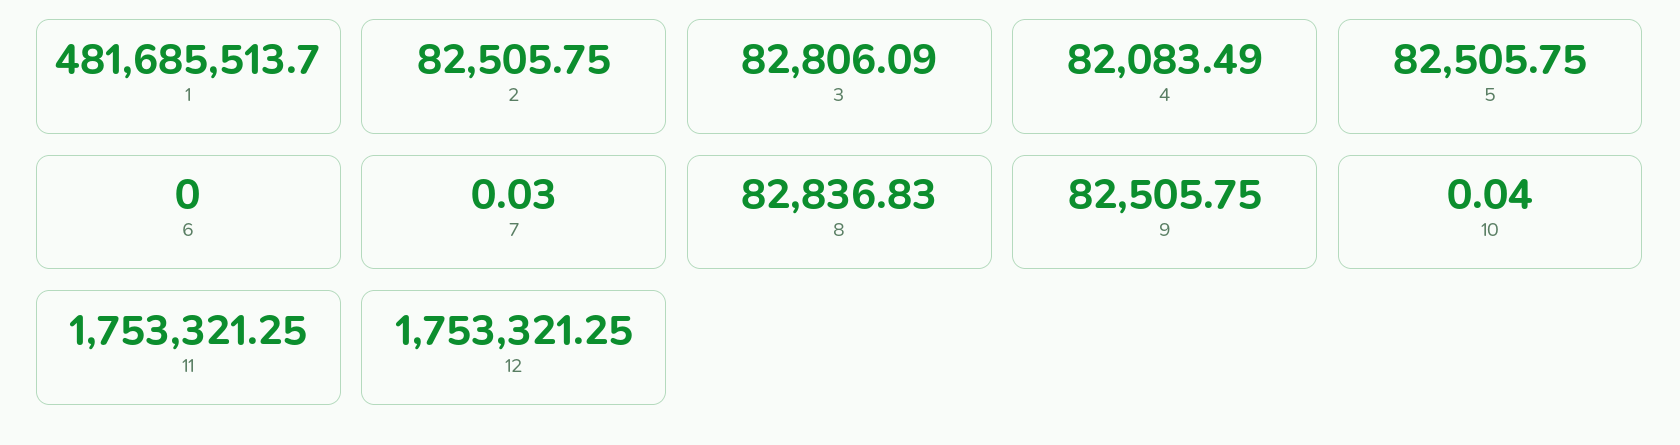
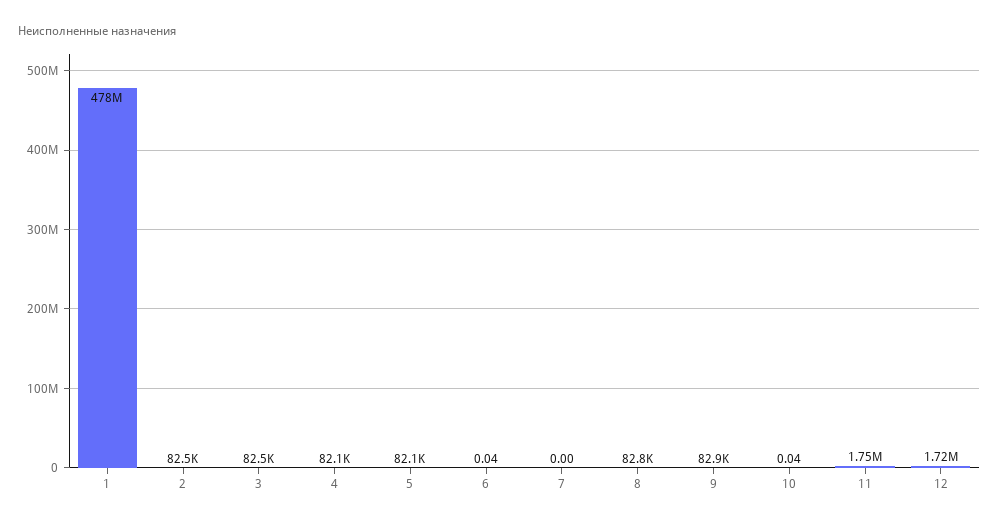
  {
-   "1": 481685513.7,
+   "1": 478000000,
    "2": 82505.75,
-   "3": 82806.09,
+   "3": 82500,
    "4": 82083.49,
-   "5": 82505.75,
+   "5": 82100,
-   "6": 0,
+   "6": 0.04,
-   "7": 0.03,
+   "7": 0,
    "8": 82836.83,
-   "9": 82505.75,
+   "9": 82900,
    "10": 0.04,
    "11": 1753321.25,
-   "12": 1753321.25
+   "12": 1720000
  }

